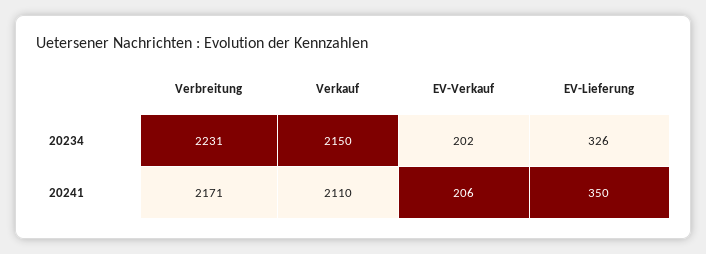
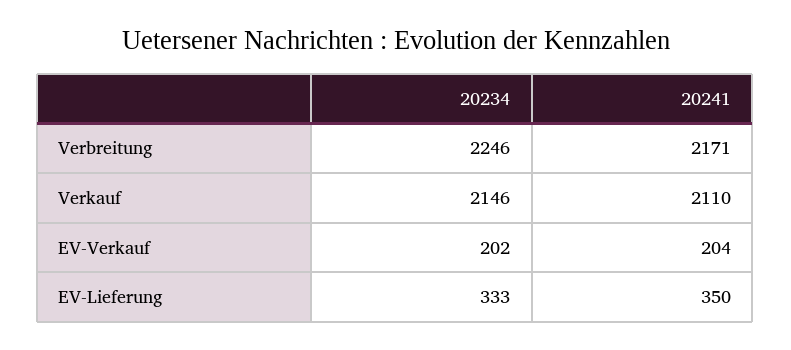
  {
    "Verbreitung": {
-     "20234": 2231,
+     "20234": 2246,
      "20241": 2171
    },
    "Verkauf": {
-     "20234": 2150,
+     "20234": 2146,
      "20241": 2110
    },
    "EV-Verkauf": {
      "20234": 202,
-     "20241": 206
+     "20241": 204
    },
    "EV-Lieferung": {
-     "20234": 326,
+     "20234": 333,
      "20241": 350
    }
  }

